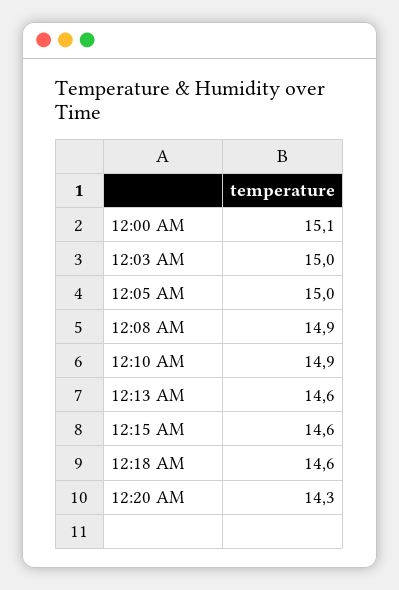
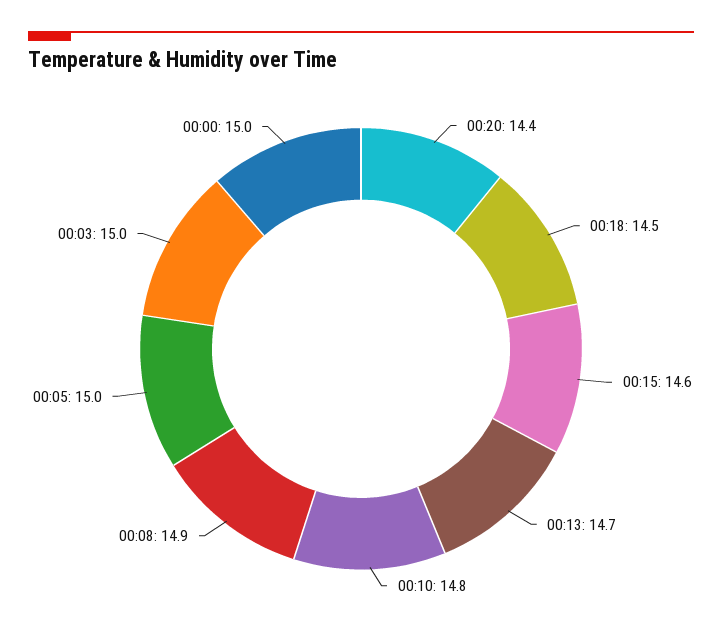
  {
-   "12:00 AM": 15.1,
+   "12:00 AM": 15,
    "12:03 AM": 15,
    "12:05 AM": 15,
    "12:08 AM": 14.9,
-   "12:10 AM": 14.9,
+   "12:10 AM": 14.8,
-   "12:13 AM": 14.6,
+   "12:13 AM": 14.7,
    "12:15 AM": 14.6,
-   "12:18 AM": 14.6,
+   "12:18 AM": 14.5,
-   "12:20 AM": 14.3
+   "12:20 AM": 14.4
  }

